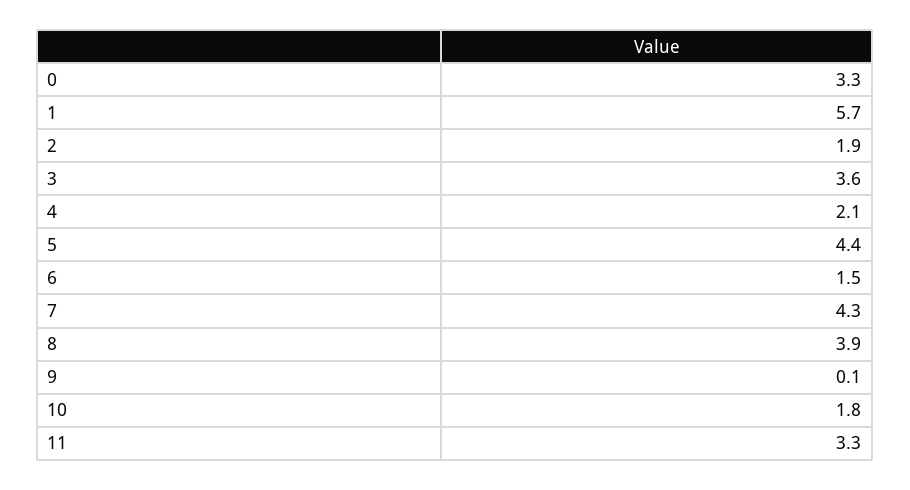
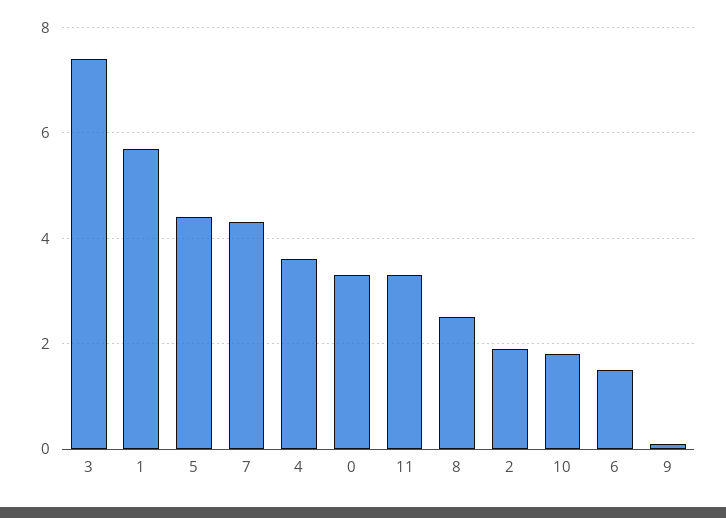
  {
    "0": 3.3,
    "1": 5.7,
    "2": 1.9,
-   "3": 3.6,
+   "3": 7.5,
-   "4": 2.1,
+   "4": 3.5,
    "5": 4.4,
    "6": 1.5,
    "7": 4.3,
-   "8": 3.9,
+   "8": 2.5,
    "9": 0.1,
    "10": 1.8,
    "11": 3.3
  }

